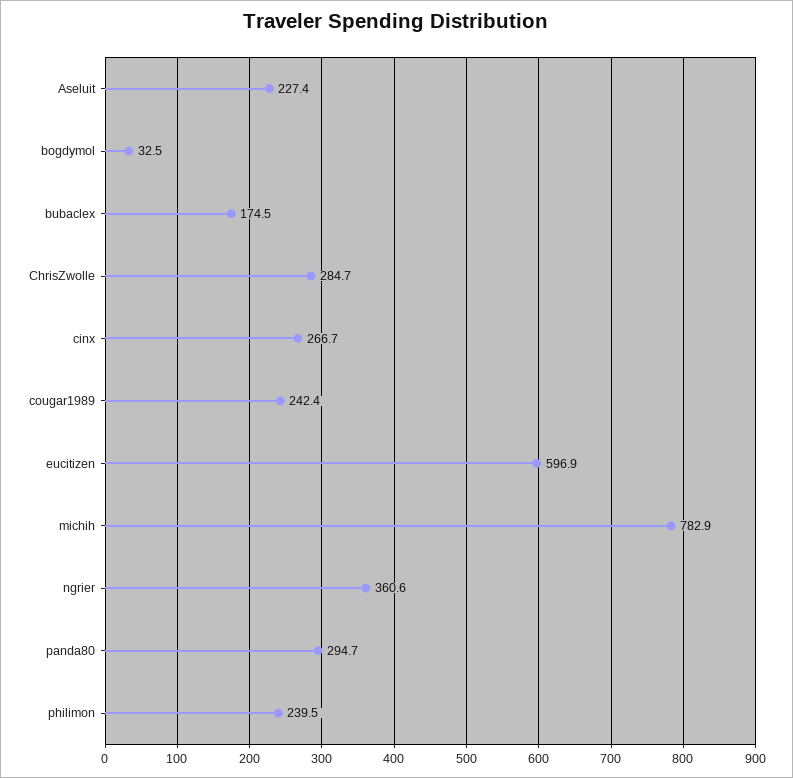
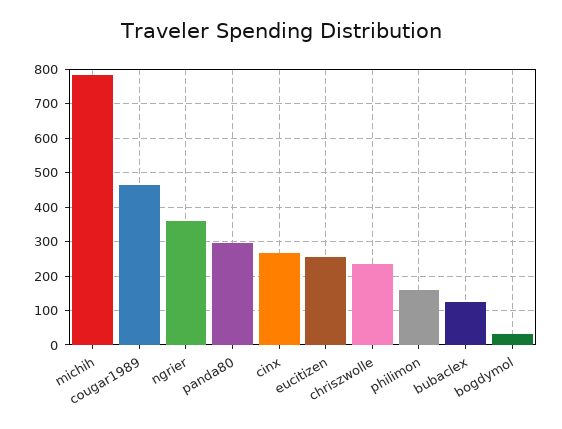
  {
-   "Aseluit": 227.4,
    "bogdymol": 32.5,
-   "bubaclex": 174.5,
+   "bubaclex": 120,
-   "ChrisZwolle": 284.7,
+   "ChrisZwolle": 240,
    "cinx": 266.7,
-   "cougar1989": 242.4,
+   "cougar1989": 460,
-   "eucitizen": 596.9,
+   "eucitizen": 260,
    "michih": 782.9,
    "ngrier": 360.6,
    "panda80": 294.7,
-   "philimon": 239.5
+   "philimon": 160
  }

